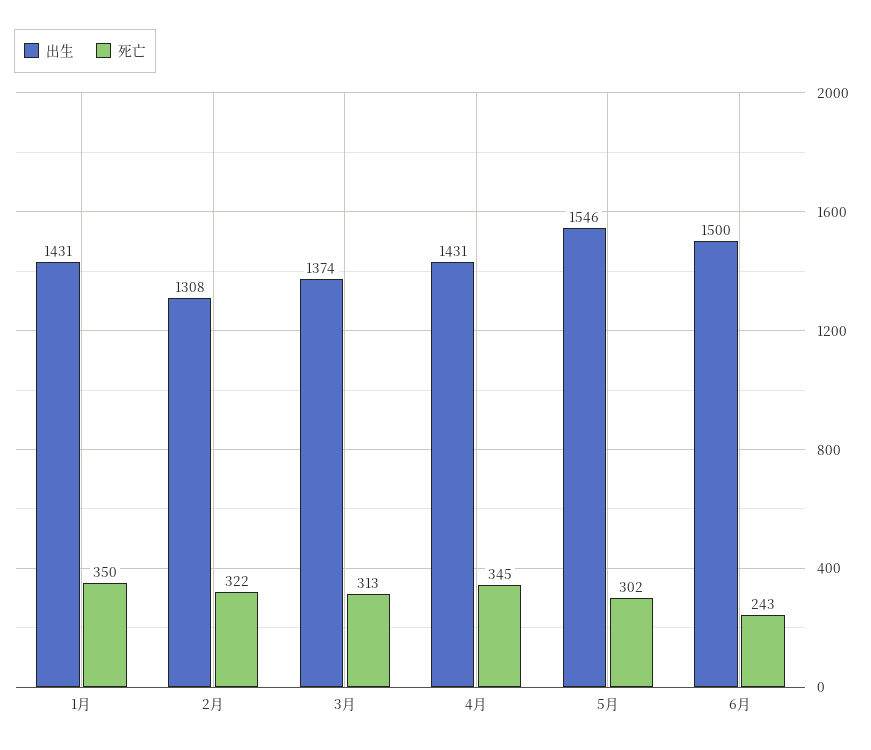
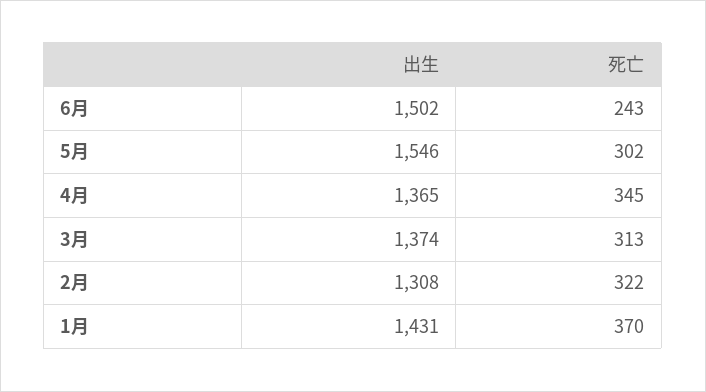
  {
    "出生": {
      "1月": 1431,
      "2月": 1308,
      "3月": 1374,
-     "4月": 1431,
+     "4月": 1365,
      "5月": 1546,
-     "6月": 1500
+     "6月": 1502
    },
    "死亡": {
-     "1月": 350,
+     "1月": 370,
      "2月": 322,
      "3月": 313,
      "4月": 345,
      "5月": 302,
      "6月": 243
    }
  }

